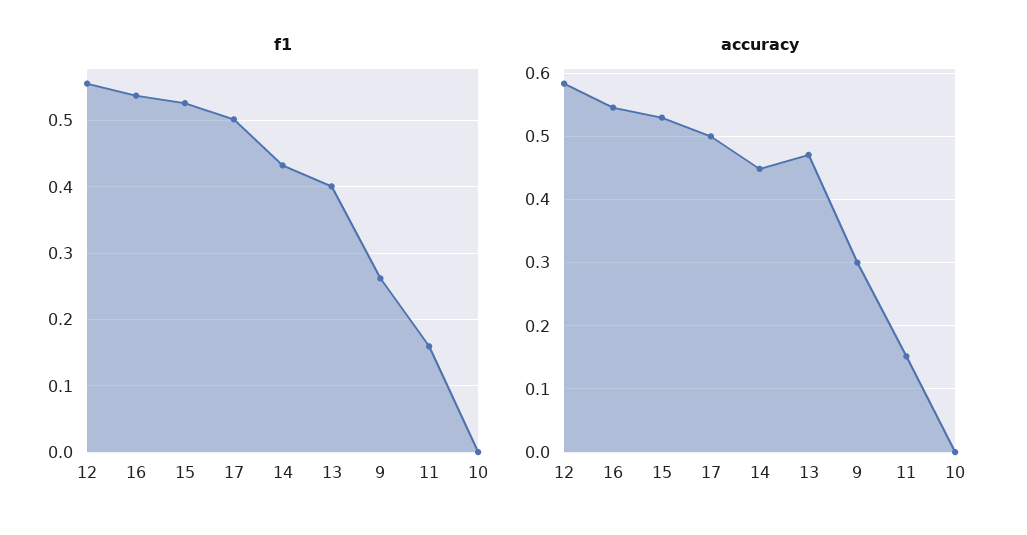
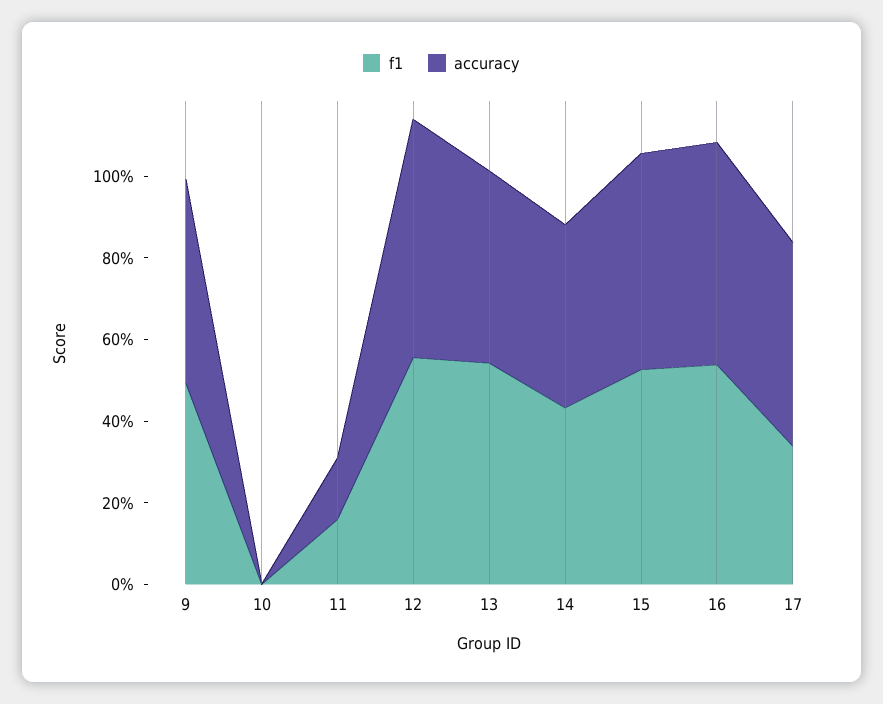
  {
    "f1": {
      "12": 0.56,
      "16": 0.54,
      "15": 0.53,
-     "17": 0.5,
+     "17": 0.35,
      "14": 0.43,
-     "13": 0.4,
+     "13": 0.55,
-     "9": 0.26,
+     "9": 0.5,
      "11": 0.16,
      "10": 0
    },
    "accuracy": {
      "12": 0.58,
      "16": 0.55,
      "15": 0.53,
      "17": 0.5,
      "14": 0.45,
      "13": 0.47,
-     "9": 0.3,
+     "9": 0.5,
      "11": 0.15,
      "10": 0
    }
  }

